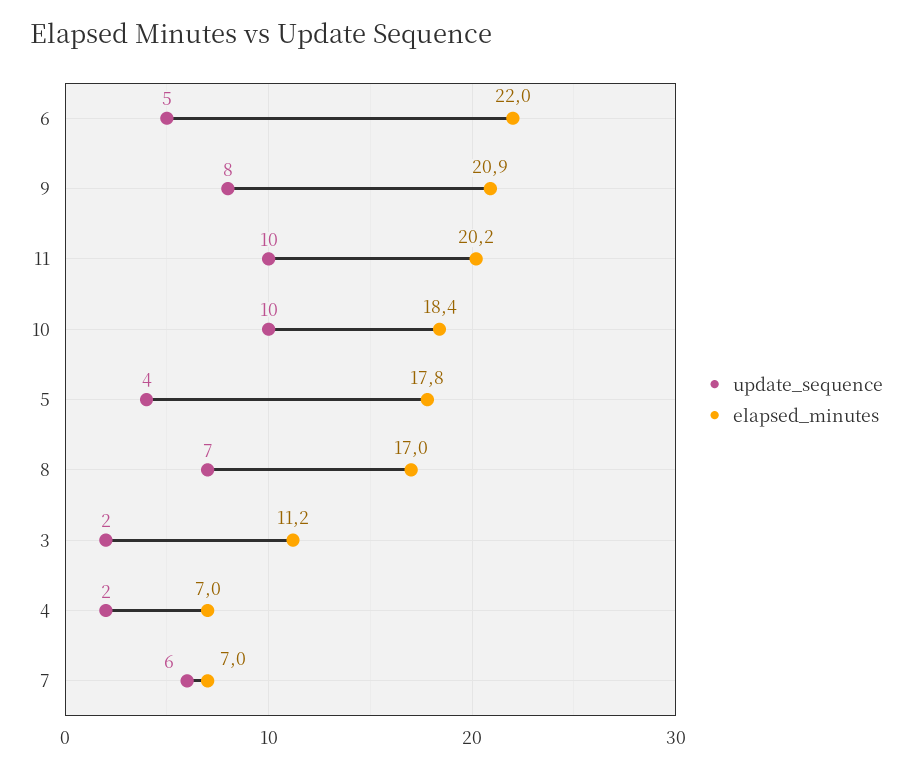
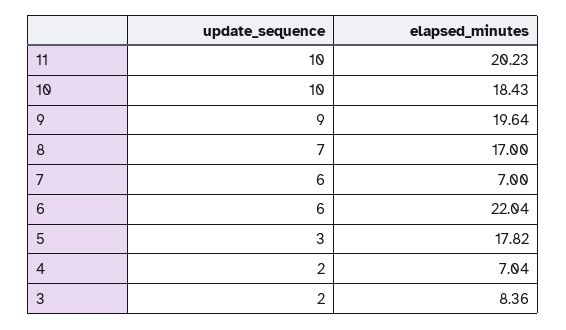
  {
    "update_sequence": {
-     "6": 5,
+     "6": 6,
-     "9": 8,
+     "9": 9,
      "11": 10,
      "10": 10,
-     "5": 4,
+     "5": 3,
      "8": 7,
      "3": 2,
      "4": 2,
      "7": 6
    },
    "elapsed_minutes": {
      "6": 22.04,
-     "9": 20.9,
+     "9": 19.64,
      "11": 20.23,
      "10": 18.43,
      "5": 17.82,
      "8": 17,
-     "3": 11.2,
+     "3": 8.36,
      "4": 7.04,
      "7": 7
    }
  }

